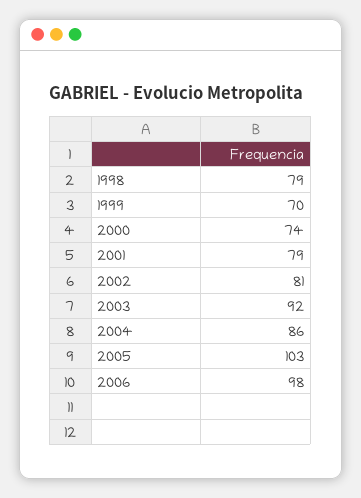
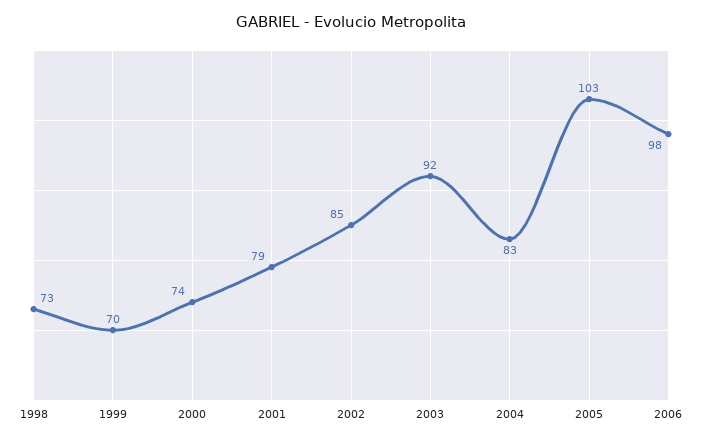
  {
-   "1998": 79,
+   "1998": 73,
    "1999": 70,
    "2000": 74,
    "2001": 79,
-   "2002": 81,
+   "2002": 85,
    "2003": 92,
-   "2004": 86,
+   "2004": 83,
    "2005": 103,
    "2006": 98
  }

